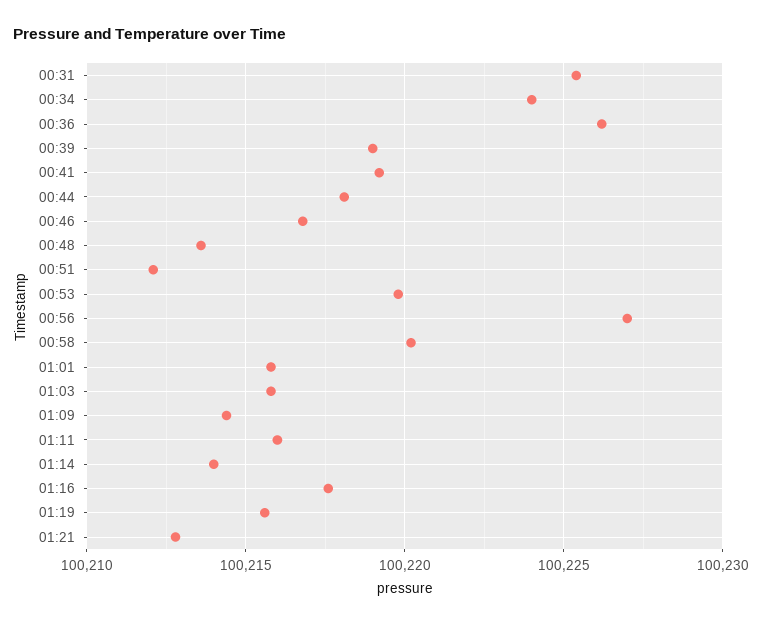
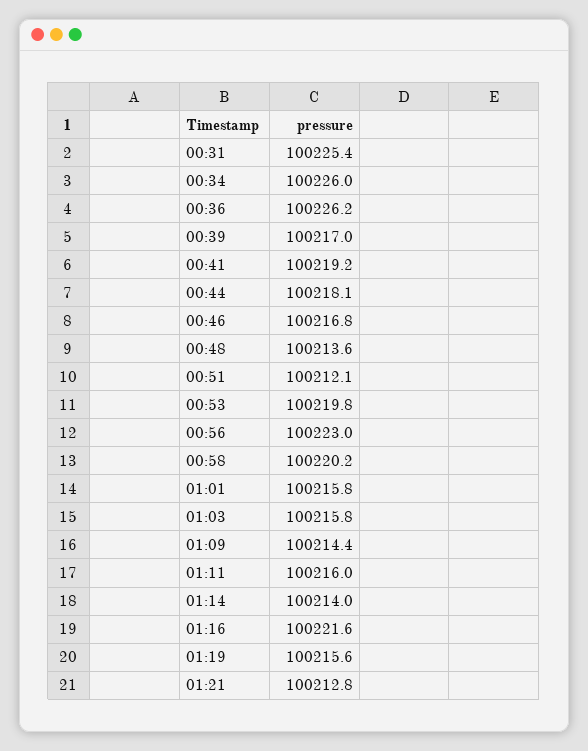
  {
    "00:31": 100225.4,
-   "00:34": 100224,
+   "00:34": 100226,
    "00:36": 100226.2,
-   "00:39": 100219,
+   "00:39": 100217,
    "00:41": 100219.2,
    "00:44": 100218.1,
    "00:46": 100216.8,
    "00:48": 100213.6,
    "00:51": 100212.1,
    "00:53": 100219.8,
-   "00:56": 100227,
+   "00:56": 100223,
    "00:58": 100220.2,
    "01:01": 100215.8,
    "01:03": 100215.8,
    "01:09": 100214.4,
    "01:11": 100216,
    "01:14": 100214,
-   "01:16": 100217.5,
+   "01:16": 100221.6,
    "01:19": 100215.6,
    "01:21": 100212.8
  }

